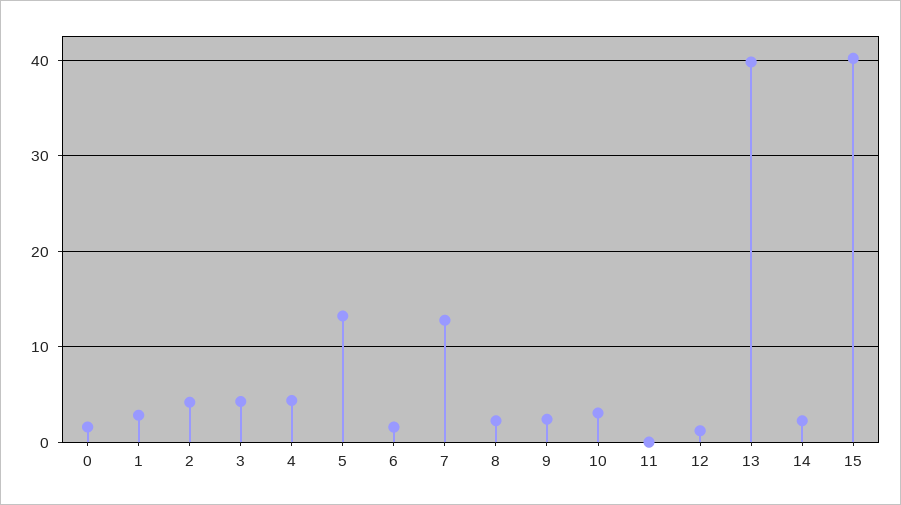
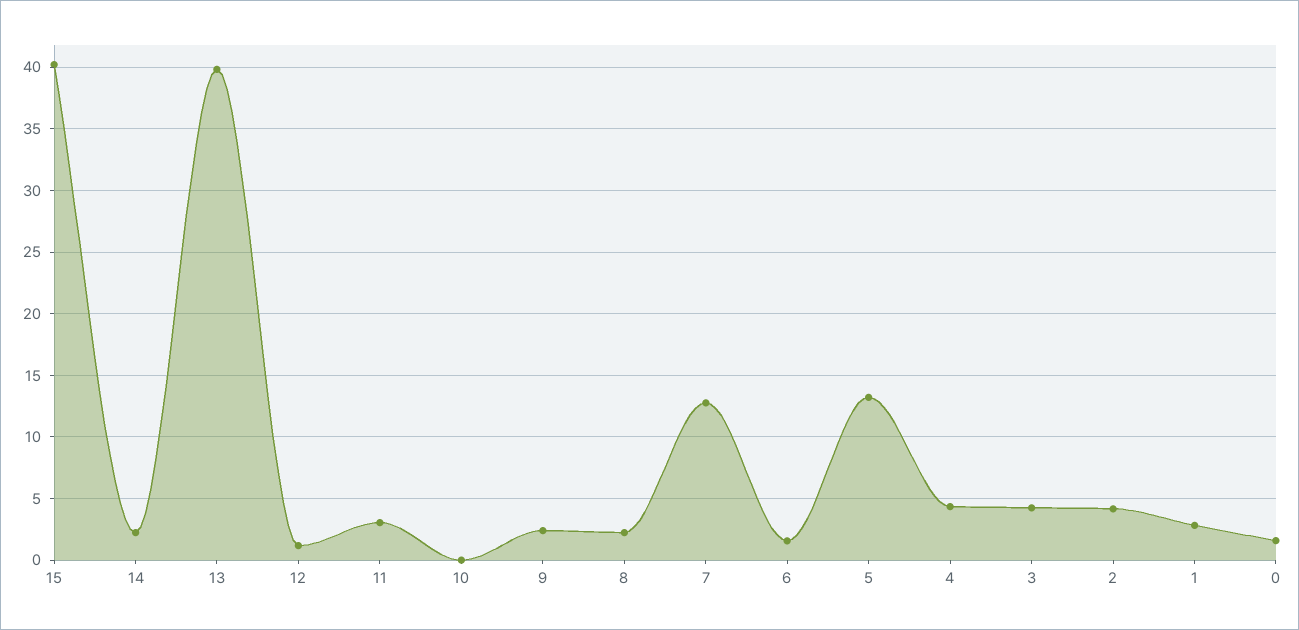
  {
    "0": 1.5,
    "1": 3,
    "2": 4,
    "3": 4.5,
    "4": 4.5,
    "5": 13,
    "6": 1.5,
    "7": 13,
    "8": 2,
    "9": 2.5,
-   "10": 3,
+   "10": 0,
-   "11": 0,
+   "11": 3,
    "12": 1,
    "13": 40,
    "14": 2,
    "15": 40
  }

